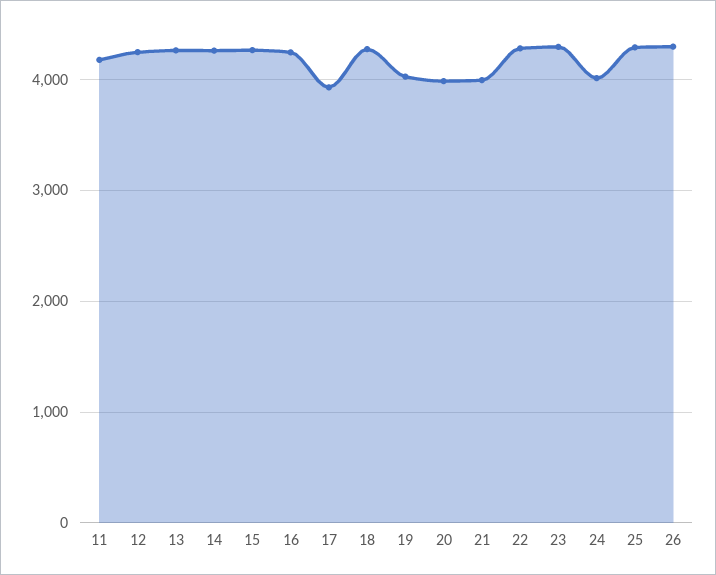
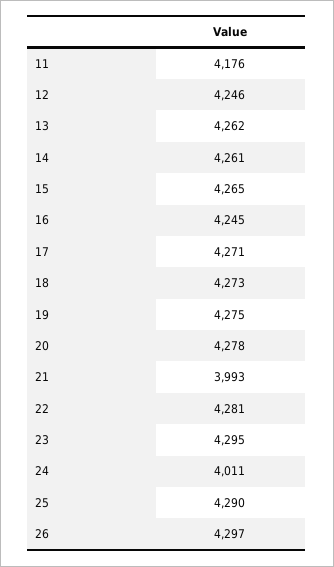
  {
    "11": 4176,
    "12": 4246,
    "13": 4262,
    "14": 4261,
    "15": 4265,
    "16": 4245,
-   "17": 3900,
+   "17": 4271,
    "18": 4273,
-   "19": 4000,
+   "19": 4275,
-   "20": 4000,
+   "20": 4278,
    "21": 3993,
    "22": 4281,
    "23": 4295,
    "24": 4011,
    "25": 4290,
    "26": 4297
  }

